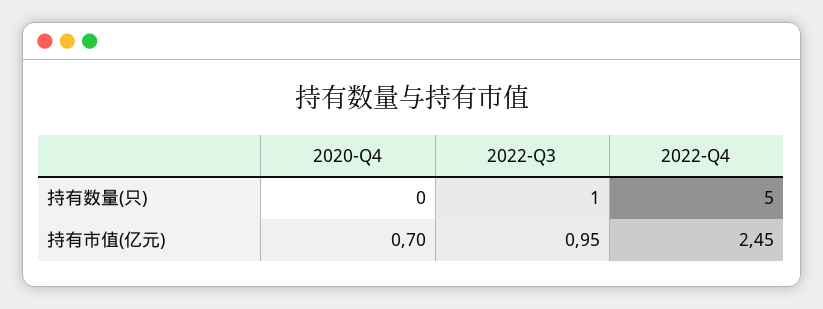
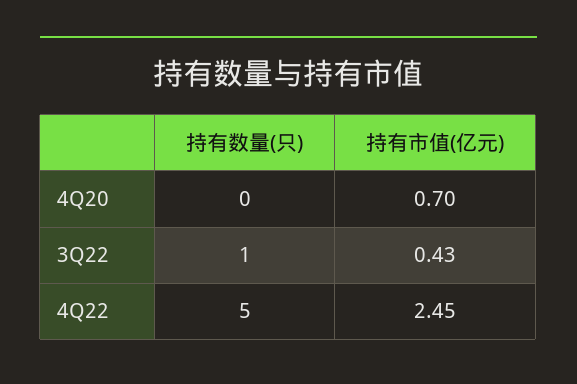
  {
    "2020-Q4": {
      "持有数量(只)": 0,
      "持有市值(亿元)": 0.7
    },
    "2022-Q3": {
      "持有数量(只)": 1,
-     "持有市值(亿元)": 0.95
+     "持有市值(亿元)": 0.43
    },
    "2022-Q4": {
      "持有数量(只)": 5,
      "持有市值(亿元)": 2.45
    }
  }

